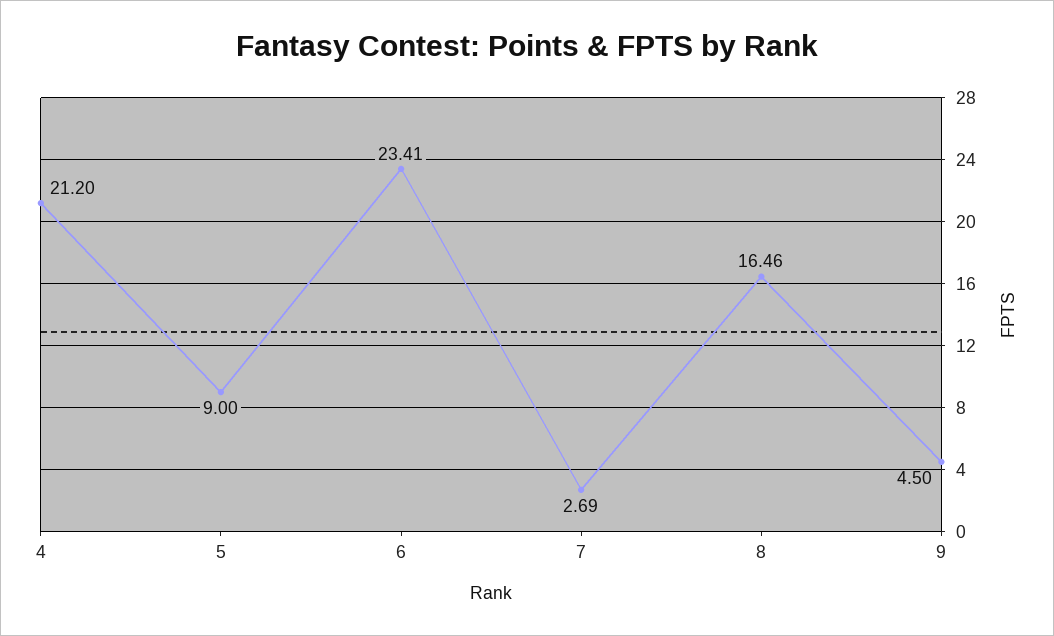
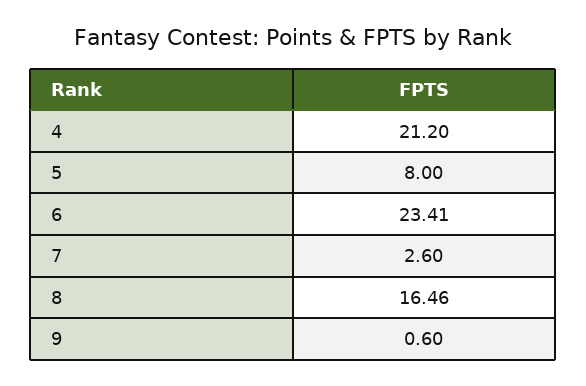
  {
    "4": 21.2,
-   "5": 9,
+   "5": 8,
    "6": 23.41,
-   "7": 2.69,
+   "7": 2.6,
    "8": 16.46,
-   "9": 4.5
+   "9": 0.6
  }

